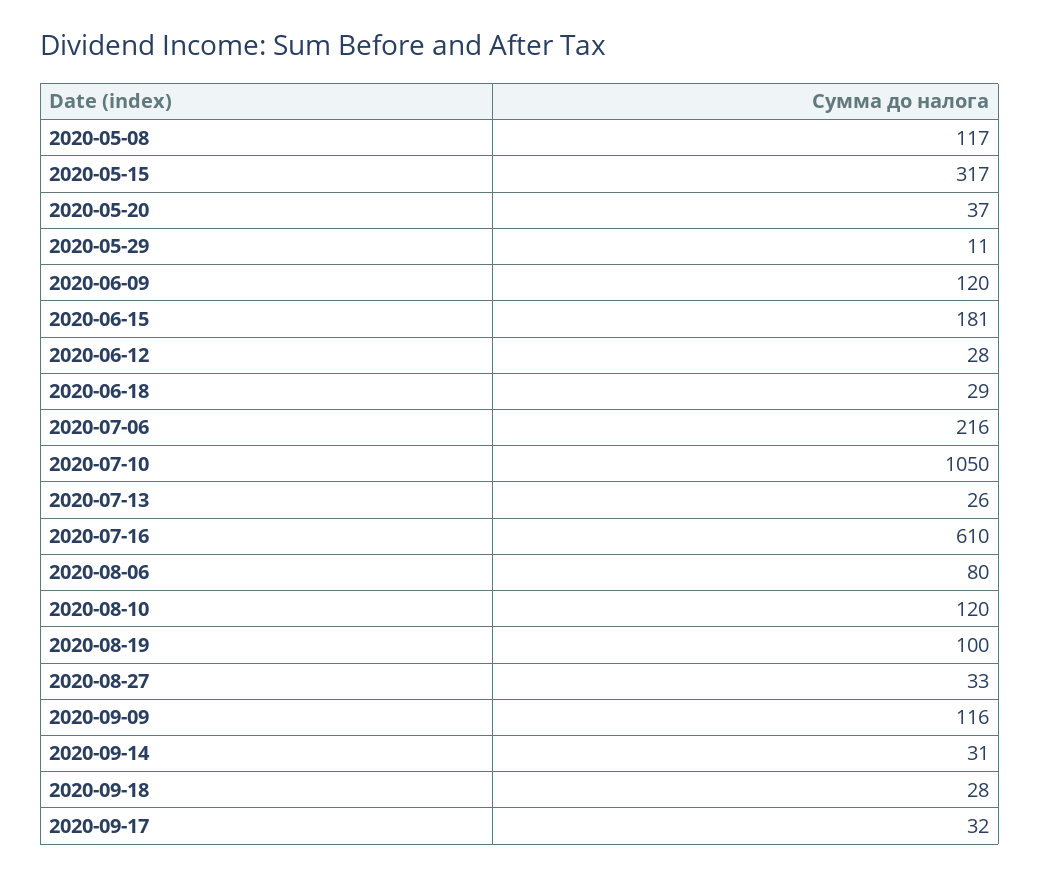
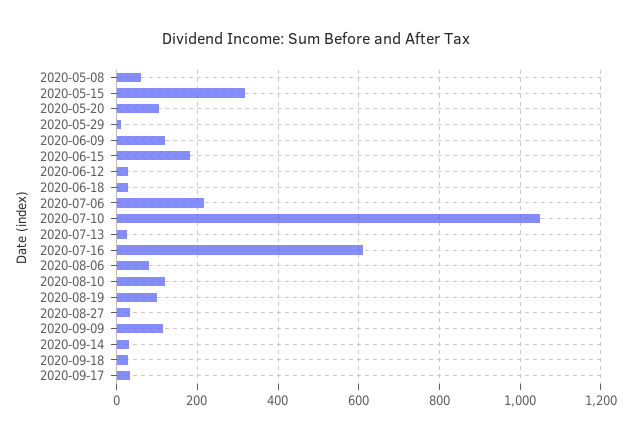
  {
-   "2020-05-08": 117,
+   "2020-05-08": 60,
    "2020-05-15": 317,
-   "2020-05-20": 37,
+   "2020-05-20": 100,
    "2020-05-29": 11,
    "2020-06-09": 120,
    "2020-06-15": 181,
    "2020-06-12": 28,
    "2020-06-18": 29,
    "2020-07-06": 216,
    "2020-07-10": 1050,
    "2020-07-13": 26,
    "2020-07-16": 610,
    "2020-08-06": 80,
    "2020-08-10": 120,
    "2020-08-19": 100,
    "2020-08-27": 33,
    "2020-09-09": 116,
    "2020-09-14": 31,
    "2020-09-18": 28,
    "2020-09-17": 32
  }

